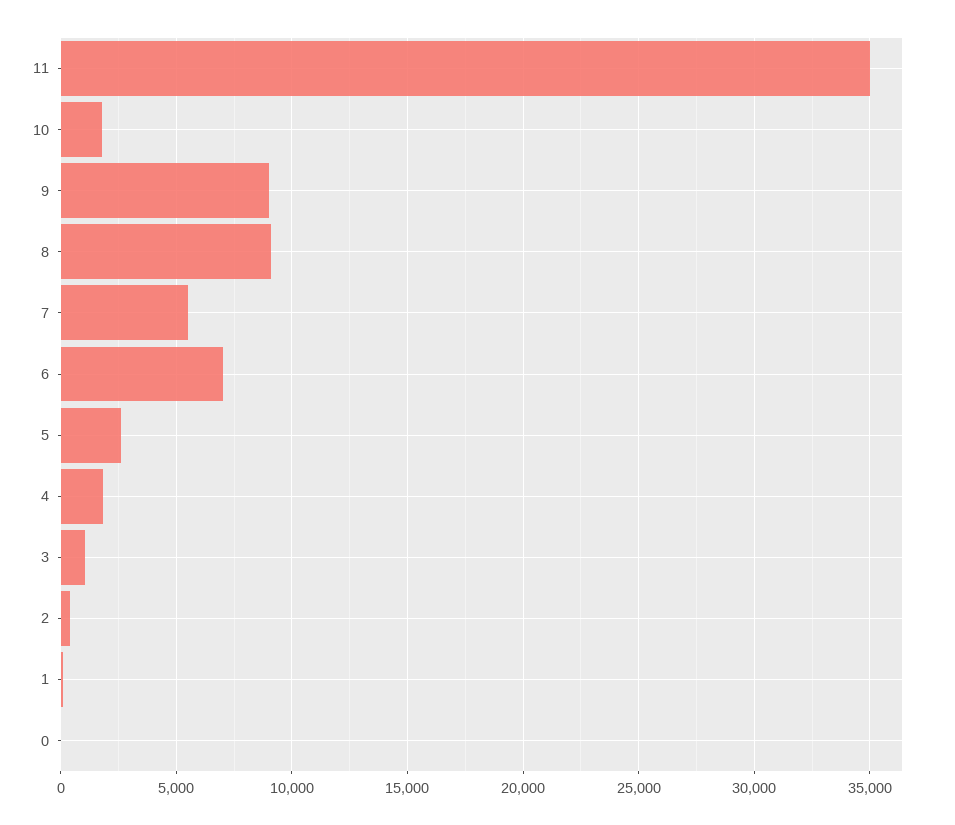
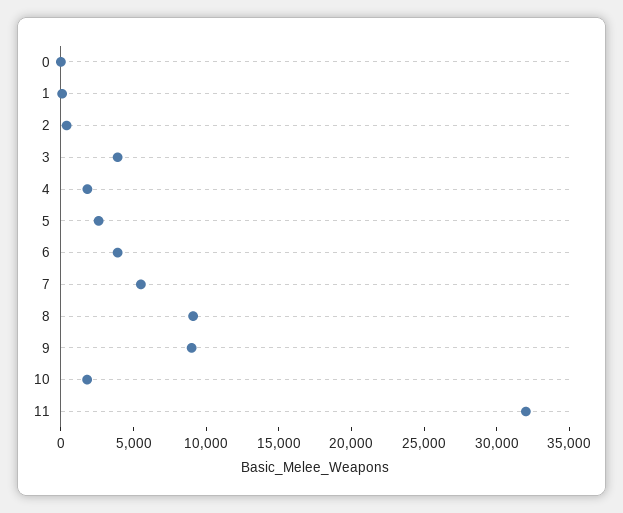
  {
-   "11": 35000,
+   "11": 32000,
    "10": 2000,
    "9": 9000,
    "8": 9000,
    "7": 5500,
-   "6": 7000,
+   "6": 4000,
    "5": 2500,
    "4": 2000,
-   "3": 1000,
+   "3": 4000,
    "2": 500,
    "1": 0,
    "0": 0
  }

